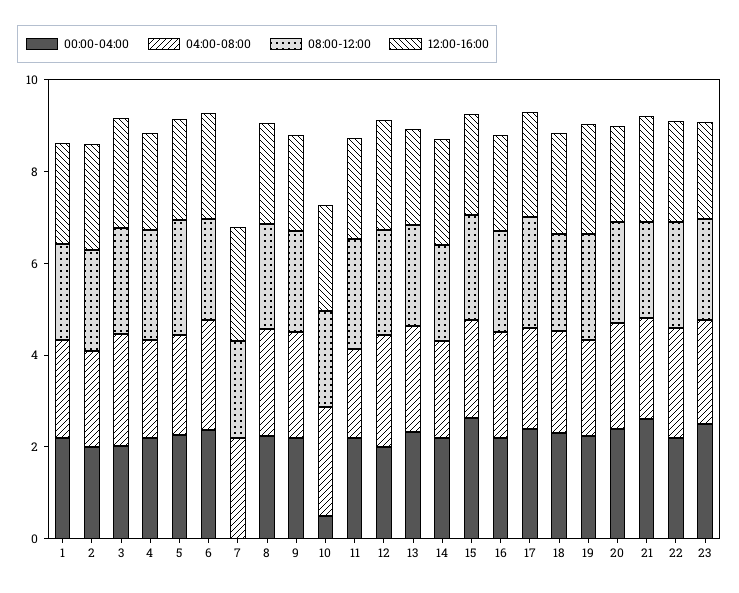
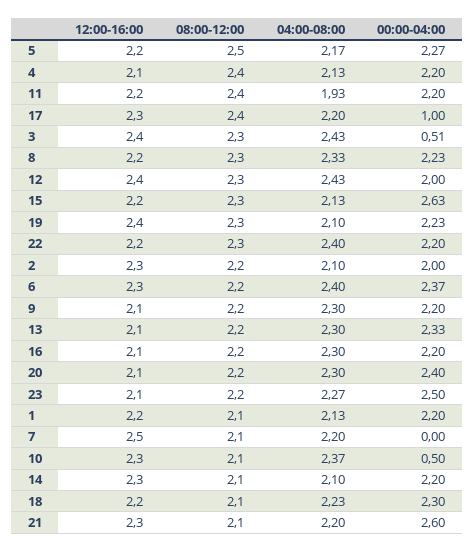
  {
    "00:00-04:00": {
      "1": 2.2,
      "2": 2,
-     "3": 2,
+     "3": 0.51,
      "4": 2.2,
      "5": 2.27,
      "6": 2.37,
      "7": 0,
      "8": 2.23,
      "9": 2.2,
      "10": 0.5,
      "11": 2.2,
      "12": 2,
      "13": 2.33,
      "14": 2.2,
      "15": 2.63,
      "16": 2.2,
-     "17": 2.5,
+     "17": 1,
      "18": 2.3,
      "19": 2.23,
      "20": 2.4,
      "21": 2.6,
      "22": 2.2,
      "23": 2.5
    },
    "04:00-08:00": {
      "1": 2.13,
      "2": 2.1,
      "3": 2.43,
      "4": 2.13,
      "5": 2.17,
      "6": 2.4,
      "7": 2.2,
      "8": 2.33,
      "9": 2.3,
      "10": 2.37,
      "11": 1.93,
      "12": 2.43,
      "13": 2.3,
      "14": 2.1,
      "15": 2.13,
      "16": 2.3,
      "17": 2.2,
      "18": 2.23,
      "19": 2.1,
      "20": 2.3,
      "21": 2.2,
      "22": 2.4,
      "23": 2.27
    },
    "08:00-12:00": {
      "1": 2.1,
      "2": 2.2,
      "3": 2.3,
      "4": 2.4,
      "5": 2.5,
      "6": 2.2,
      "7": 2.1,
      "8": 2.3,
      "9": 2.2,
      "10": 2.1,
      "11": 2.4,
      "12": 2.3,
      "13": 2.2,
      "14": 2.1,
      "15": 2.3,
      "16": 2.2,
      "17": 2.4,
      "18": 2.1,
      "19": 2.3,
      "20": 2.2,
      "21": 2.1,
      "22": 2.3,
      "23": 2.2
    },
    "12:00-16:00": {
      "1": 2.2,
      "2": 2.3,
      "3": 2.4,
      "4": 2.1,
      "5": 2.2,
      "6": 2.3,
      "7": 2.5,
      "8": 2.2,
      "9": 2.1,
      "10": 2.3,
      "11": 2.2,
      "12": 2.4,
      "13": 2.1,
      "14": 2.3,
      "15": 2.2,
      "16": 2.1,
      "17": 2.3,
      "18": 2.2,
      "19": 2.4,
      "20": 2.1,
      "21": 2.3,
      "22": 2.2,
      "23": 2.1
    }
  }

